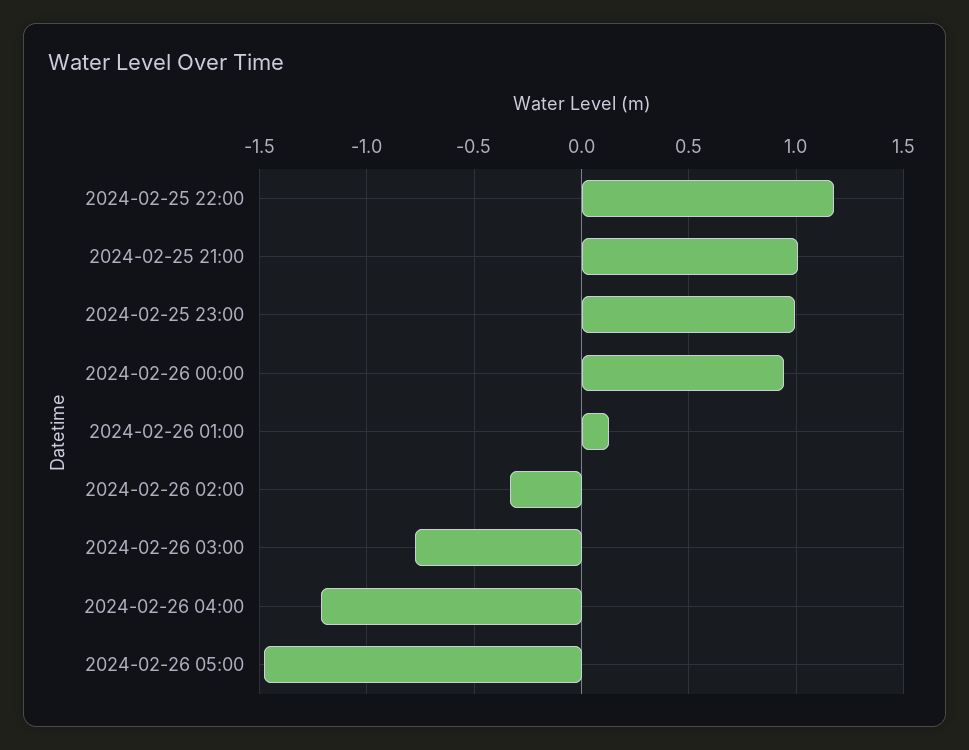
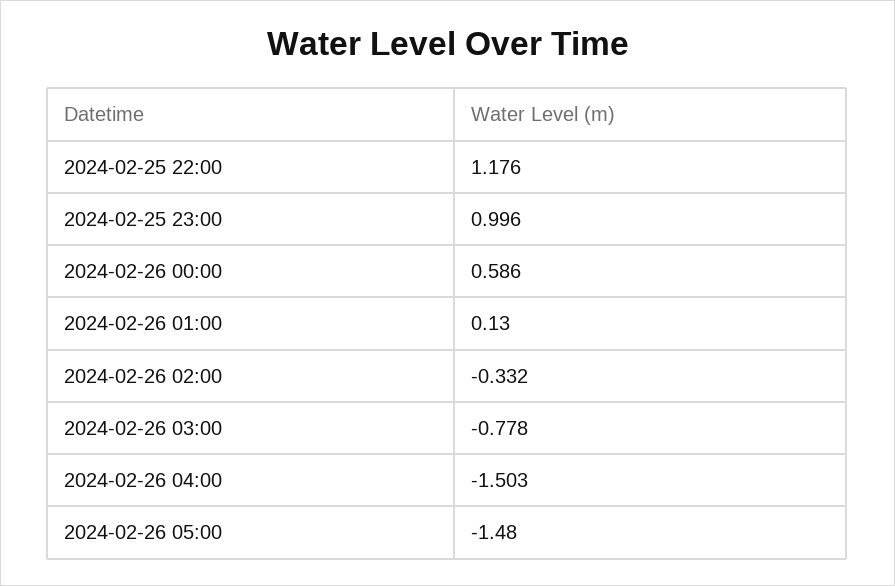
  {
    "2024-02-25 22:00": 1.176,
-   "2024-02-25 21:00": 1,
    "2024-02-25 23:00": 0.996,
-   "2024-02-26 00:00": 0.95,
+   "2024-02-26 00:00": 0.586,
    "2024-02-26 01:00": 0.13,
    "2024-02-26 02:00": -0.332,
    "2024-02-26 03:00": -0.778,
-   "2024-02-26 04:00": -1.2,
+   "2024-02-26 04:00": -1.503,
    "2024-02-26 05:00": -1.48
  }

